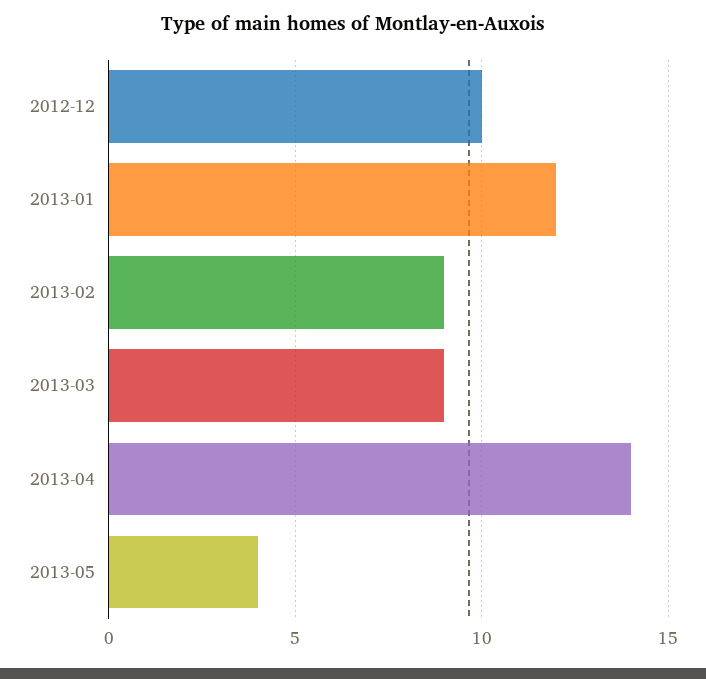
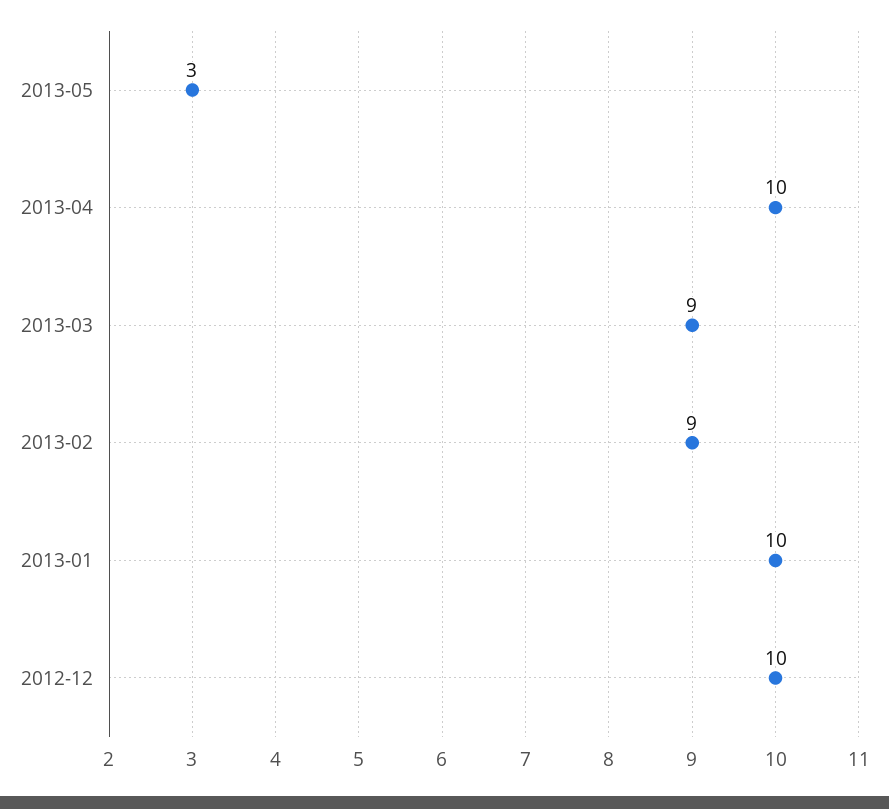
  {
    "2012-12": 10,
-   "2013-01": 12,
+   "2013-01": 10,
    "2013-02": 9,
    "2013-03": 9,
-   "2013-04": 14,
+   "2013-04": 10,
-   "2013-05": 4
+   "2013-05": 3
  }

